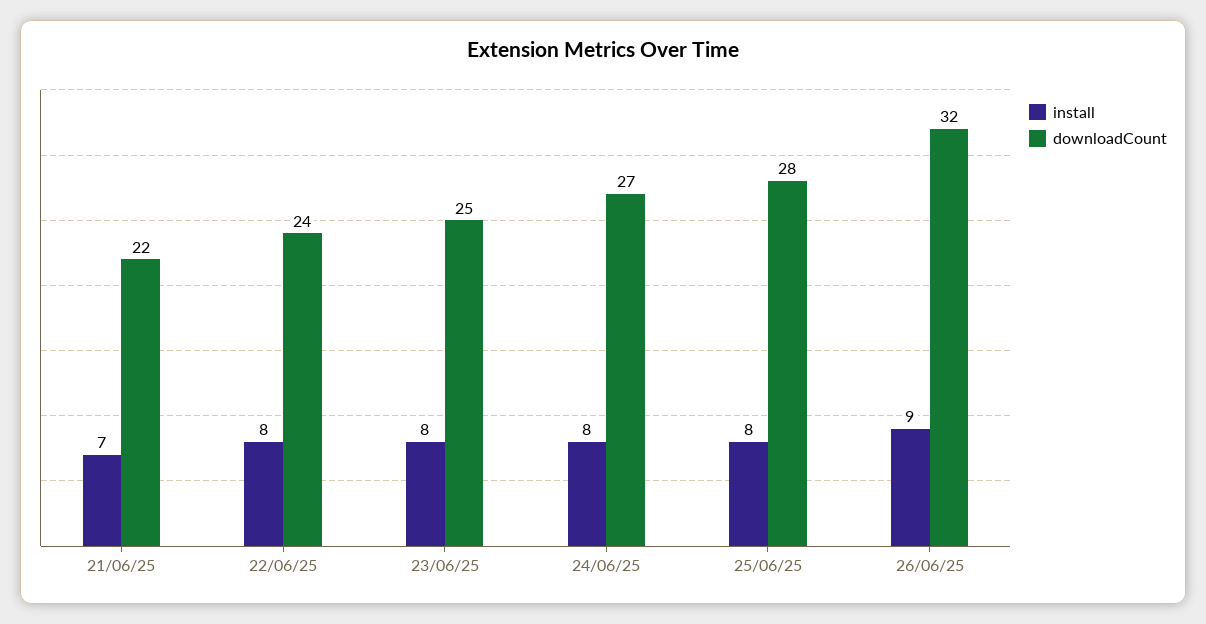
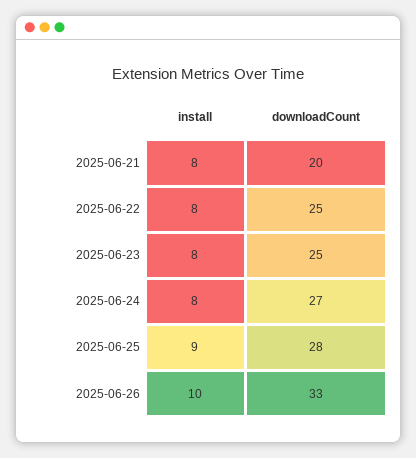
  {
    "install": {
-     "21/06/25": 7,
+     "21/06/25": 8,
      "22/06/25": 8,
      "23/06/25": 8,
      "24/06/25": 8,
-     "25/06/25": 8,
+     "25/06/25": 9,
-     "26/06/25": 9
+     "26/06/25": 10
    },
    "downloadCount": {
-     "21/06/25": 22,
+     "21/06/25": 20,
-     "22/06/25": 24,
+     "22/06/25": 25,
      "23/06/25": 25,
      "24/06/25": 27,
      "25/06/25": 28,
-     "26/06/25": 32
+     "26/06/25": 33
    }
  }

